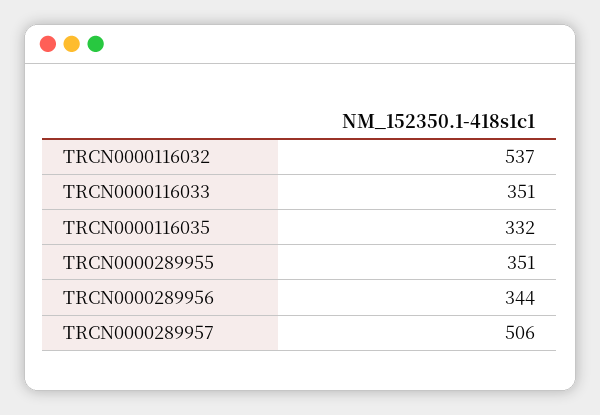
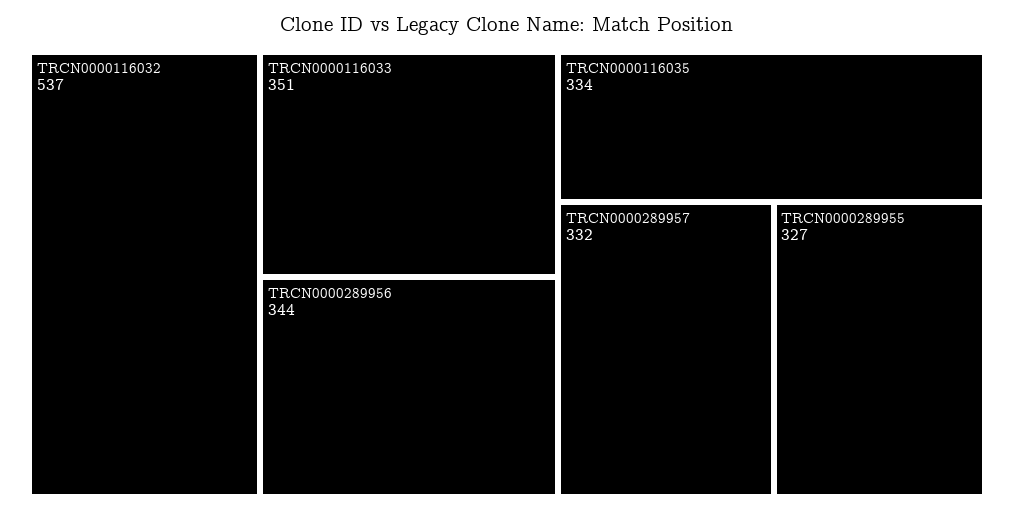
  {
    "TRCN0000116032": 537,
    "TRCN0000116033": 351,
-   "TRCN0000116035": 332,
+   "TRCN0000116035": 334,
-   "TRCN0000289955": 351,
+   "TRCN0000289955": 327,
    "TRCN0000289956": 344,
-   "TRCN0000289957": 506
+   "TRCN0000289957": 332
  }

